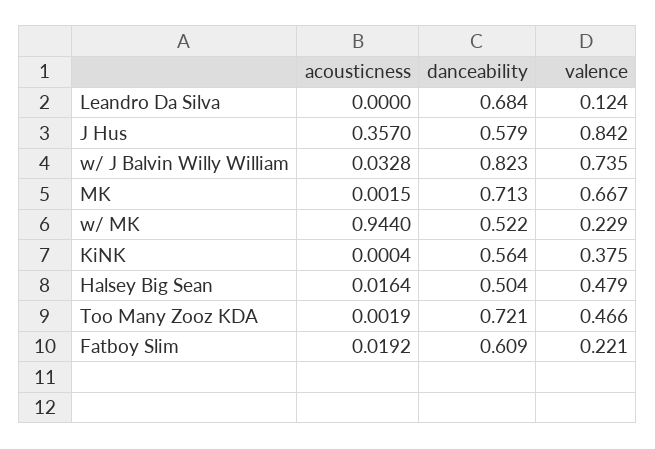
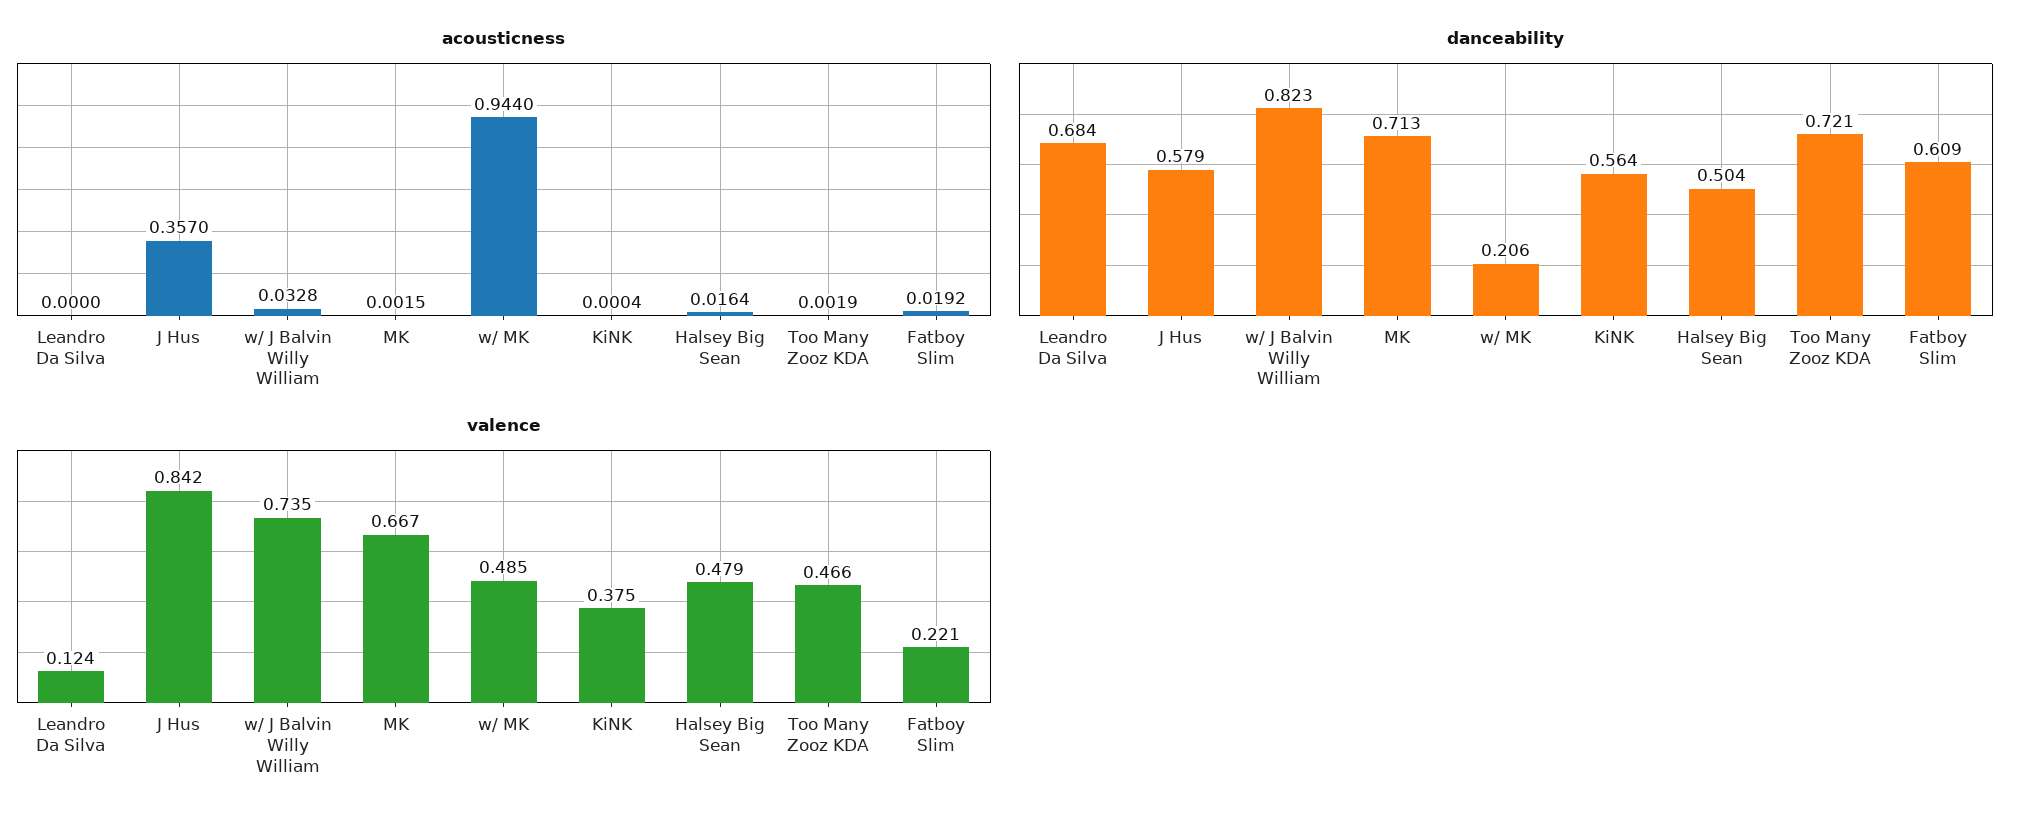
  {
    "acousticness": {
      "Leandro Da Silva": 0,
      "J Hus": 0.357,
      "w/ J Balvin Willy William": 0.0328,
      "MK": 0.0015,
      "w/ MK": 0.944,
      "KiNK": 0.0004,
      "Halsey Big Sean": 0.0164,
      "Too Many Zooz KDA": 0.0019,
      "Fatboy Slim": 0.0192
    },
    "danceability": {
      "Leandro Da Silva": 0.684,
      "J Hus": 0.579,
      "w/ J Balvin Willy William": 0.823,
      "MK": 0.713,
-     "w/ MK": 0.522,
+     "w/ MK": 0.206,
      "KiNK": 0.564,
      "Halsey Big Sean": 0.504,
      "Too Many Zooz KDA": 0.721,
      "Fatboy Slim": 0.609
    },
    "valence": {
      "Leandro Da Silva": 0.124,
      "J Hus": 0.842,
      "w/ J Balvin Willy William": 0.735,
      "MK": 0.667,
-     "w/ MK": 0.229,
+     "w/ MK": 0.485,
      "KiNK": 0.375,
      "Halsey Big Sean": 0.479,
      "Too Many Zooz KDA": 0.466,
      "Fatboy Slim": 0.221
    }
  }

